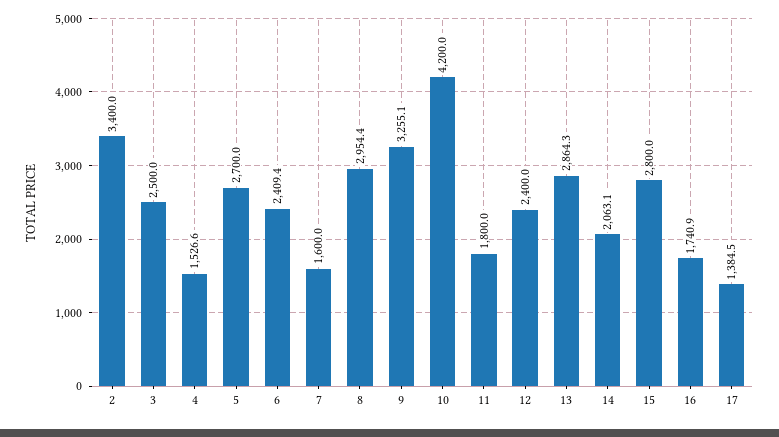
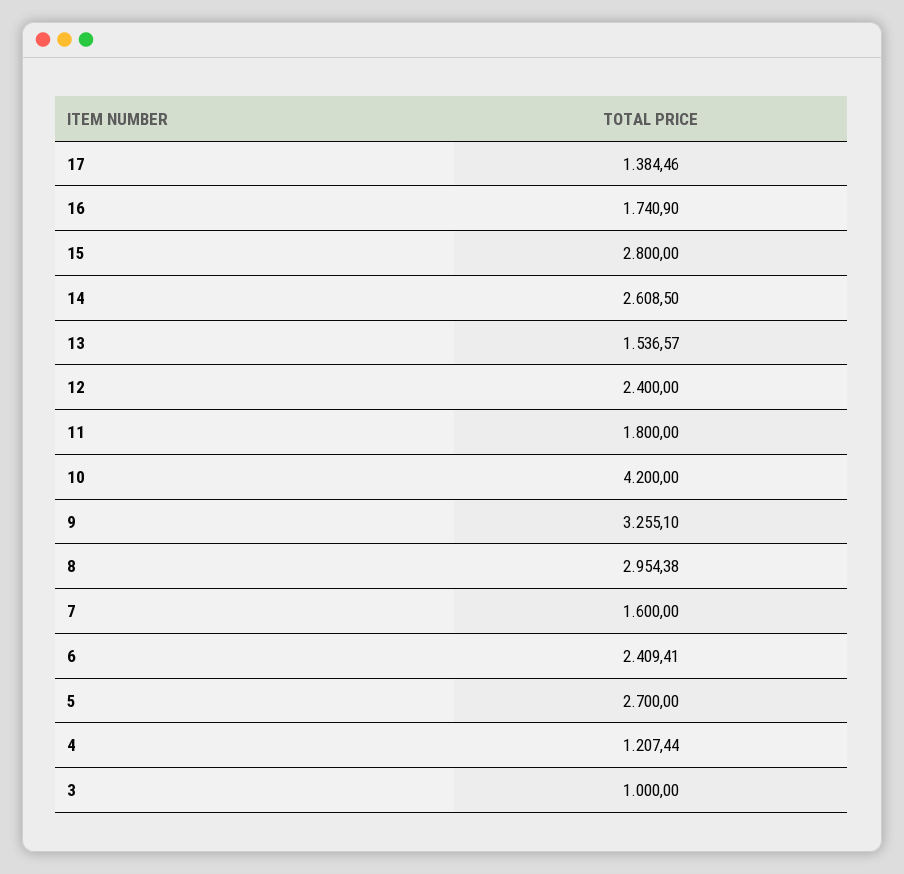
  {
-   "2": 3400,
-   "3": 2500,
+   "3": 1000,
-   "4": 1526.6,
+   "4": 1207.44,
    "5": 2700,
    "6": 2409.41,
    "7": 1600,
    "8": 2954.38,
    "9": 3255.1,
    "10": 4200,
    "11": 1800,
    "12": 2400,
-   "13": 2864.3,
+   "13": 1536.57,
-   "14": 2063.1,
+   "14": 2608.5,
    "15": 2800,
    "16": 1740.9,
    "17": 1384.46
  }

